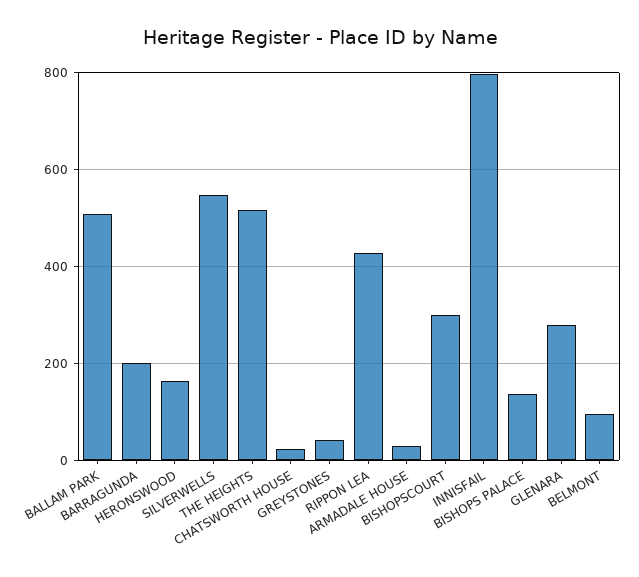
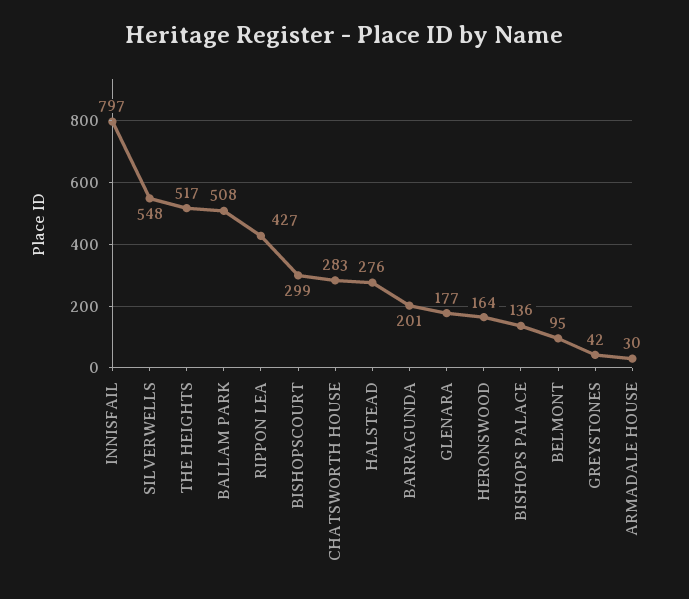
  {
    "BALLAM PARK": 508,
    "BARRAGUNDA": 201,
    "HERONSWOOD": 164,
    "SILVERWELLS": 548,
    "THE HEIGHTS": 517,
-   "CHATSWORTH HOUSE": 20,
+   "CHATSWORTH HOUSE": 283,
    "GREYSTONES": 42,
    "RIPPON LEA": 427,
    "ARMADALE HOUSE": 30,
    "BISHOPSCOURT": 299,
    "INNISFAIL": 797,
    "BISHOPS PALACE": 136,
-   "GLENARA": 280,
+   "GLENARA": 177,
-   "BELMONT": 95
+   "BELMONT": 95,
+   "HALSTEAD": 276
  }

